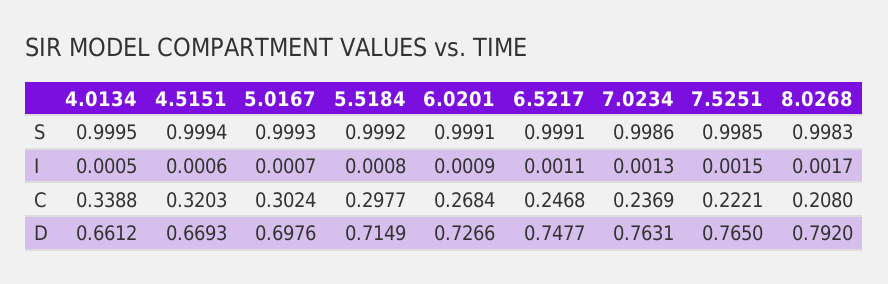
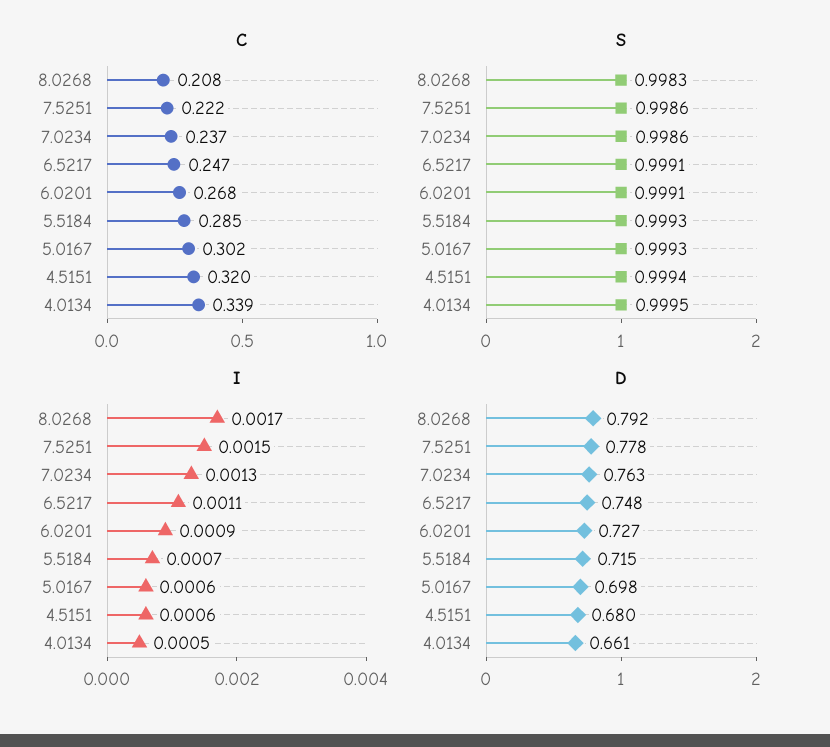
  {
    "S": {
      "4.0134": 0.9995,
      "4.5151": 0.9994,
      "5.0167": 0.9993,
-     "5.5184": 0.9992,
+     "5.5184": 0.9993,
      "6.0201": 0.9991,
      "6.5217": 0.9991,
      "7.0234": 0.9986,
-     "7.5251": 0.9985,
+     "7.5251": 0.9986,
      "8.0268": 0.9983
    },
    "I": {
      "4.0134": 0.0005,
      "4.5151": 0.0006,
-     "5.0167": 0.0007,
+     "5.0167": 0.0006,
-     "5.5184": 0.0008,
+     "5.5184": 0.0007,
      "6.0201": 0.0009,
      "6.5217": 0.0011,
      "7.0234": 0.0013,
      "7.5251": 0.0015,
      "8.0268": 0.0017
    },
    "C": {
      "4.0134": 0.3388,
      "4.5151": 0.3203,
      "5.0167": 0.3024,
-     "5.5184": 0.2977,
+     "5.5184": 0.285,
      "6.0201": 0.2684,
      "6.5217": 0.2468,
      "7.0234": 0.2369,
      "7.5251": 0.2221,
      "8.0268": 0.208
    },
    "D": {
      "4.0134": 0.6612,
-     "4.5151": 0.6693,
+     "4.5151": 0.68,
      "5.0167": 0.6976,
      "5.5184": 0.7149,
      "6.0201": 0.7266,
      "6.5217": 0.7477,
      "7.0234": 0.7631,
-     "7.5251": 0.765,
+     "7.5251": 0.778,
      "8.0268": 0.792
    }
  }

